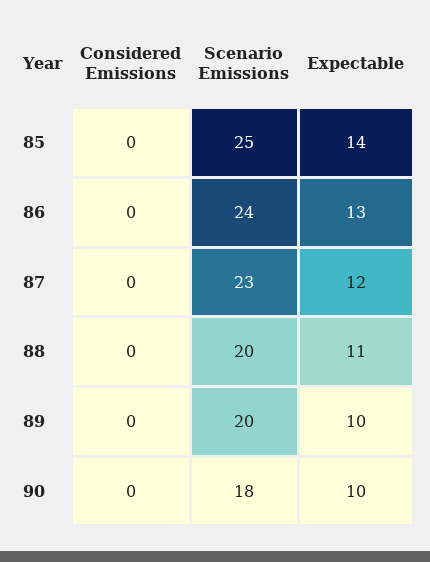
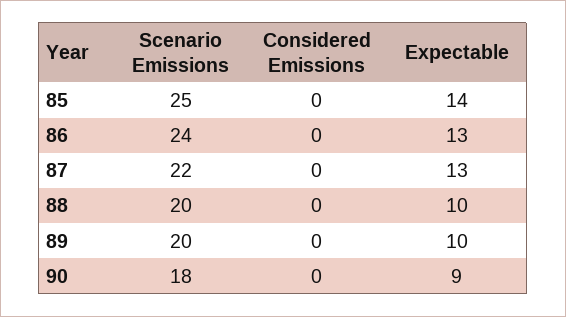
  {
    "Considered Emissions": {
      "85": 0,
      "86": 0,
      "87": 0,
      "88": 0,
      "89": 0,
      "90": 0
    },
    "Scenario Emissions": {
      "85": 25,
      "86": 24,
-     "87": 23,
+     "87": 22,
      "88": 20,
      "89": 20,
      "90": 18
    },
    "Expectable": {
      "85": 14,
      "86": 13,
-     "87": 12,
+     "87": 13,
-     "88": 11,
+     "88": 10,
      "89": 10,
-     "90": 10
+     "90": 9
    }
  }

